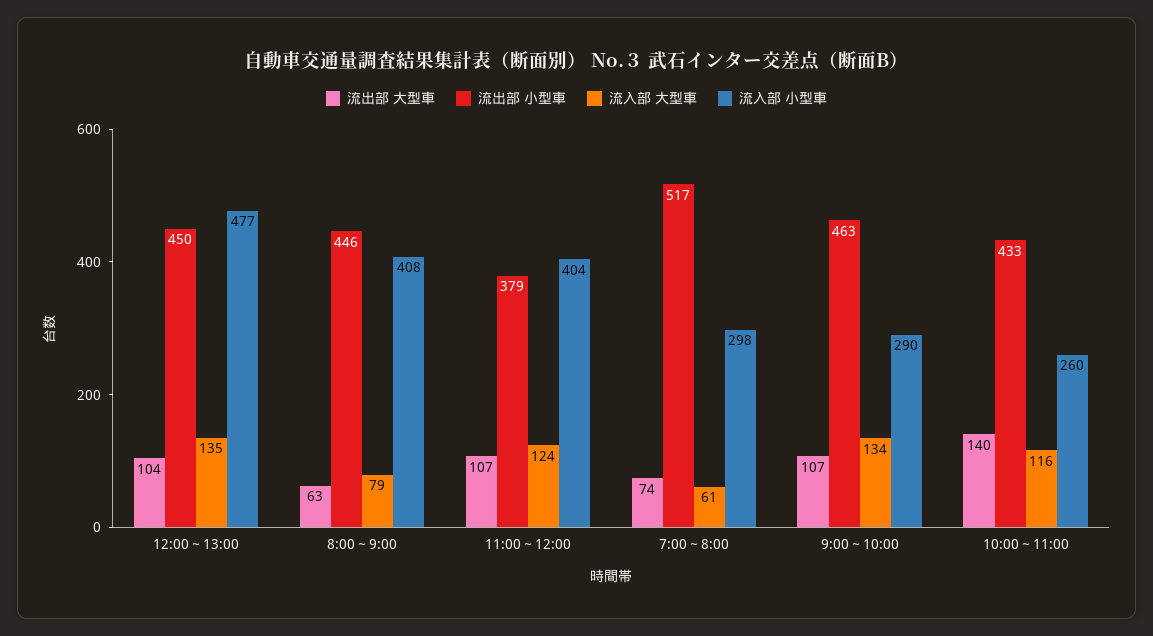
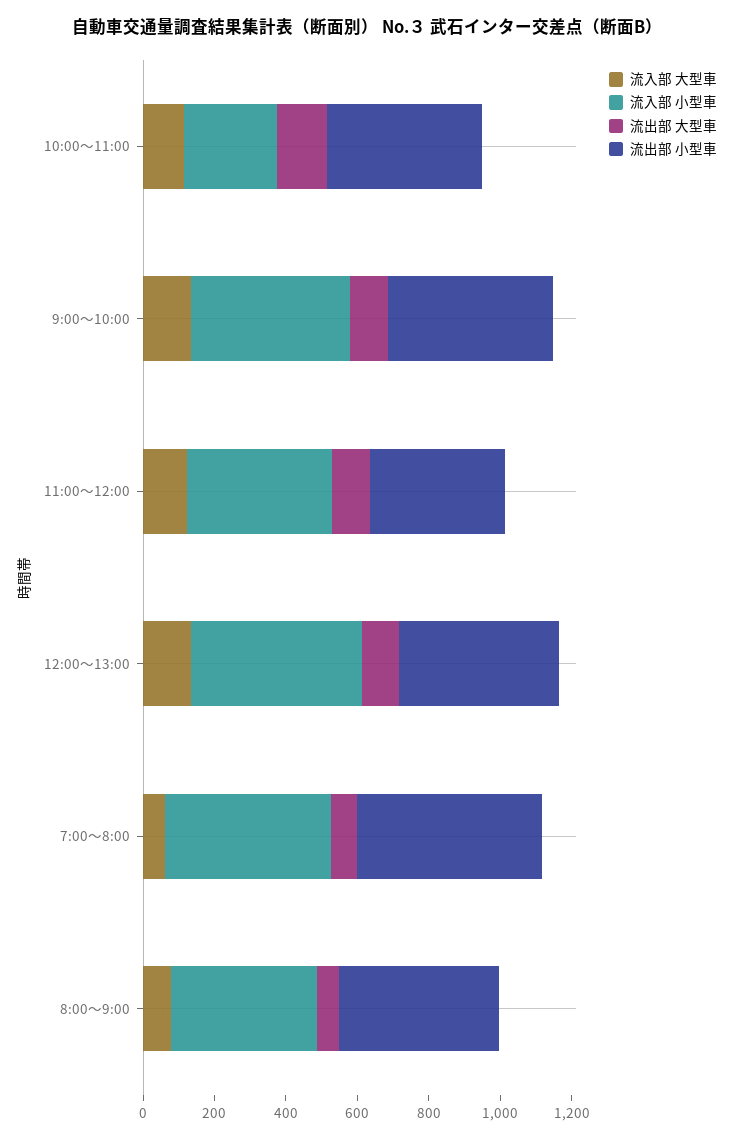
  {
    "流出部 大型車": {
      "12:00～13:00": 104,
      "8:00～9:00": 63,
      "11:00～12:00": 107,
      "7:00～8:00": 74,
      "9:00～10:00": 107,
      "10:00～11:00": 140
    },
    "流出部 小型車": {
      "12:00～13:00": 450,
      "8:00～9:00": 446,
      "11:00～12:00": 379,
      "7:00～8:00": 517,
      "9:00～10:00": 463,
      "10:00～11:00": 433
    },
    "流入部 大型車": {
      "12:00～13:00": 135,
      "8:00～9:00": 79,
      "11:00～12:00": 124,
      "7:00～8:00": 61,
      "9:00～10:00": 134,
      "10:00～11:00": 116
    },
    "流入部 小型車": {
      "12:00～13:00": 477,
      "8:00～9:00": 408,
      "11:00～12:00": 404,
-     "7:00～8:00": 298,
+     "7:00～8:00": 450,
-     "9:00～10:00": 290,
+     "9:00～10:00": 450,
      "10:00～11:00": 260
    }
  }

